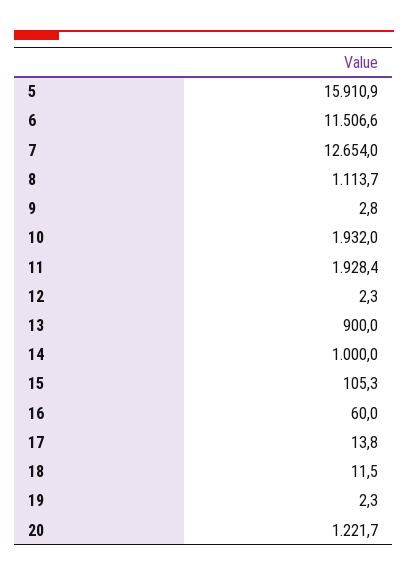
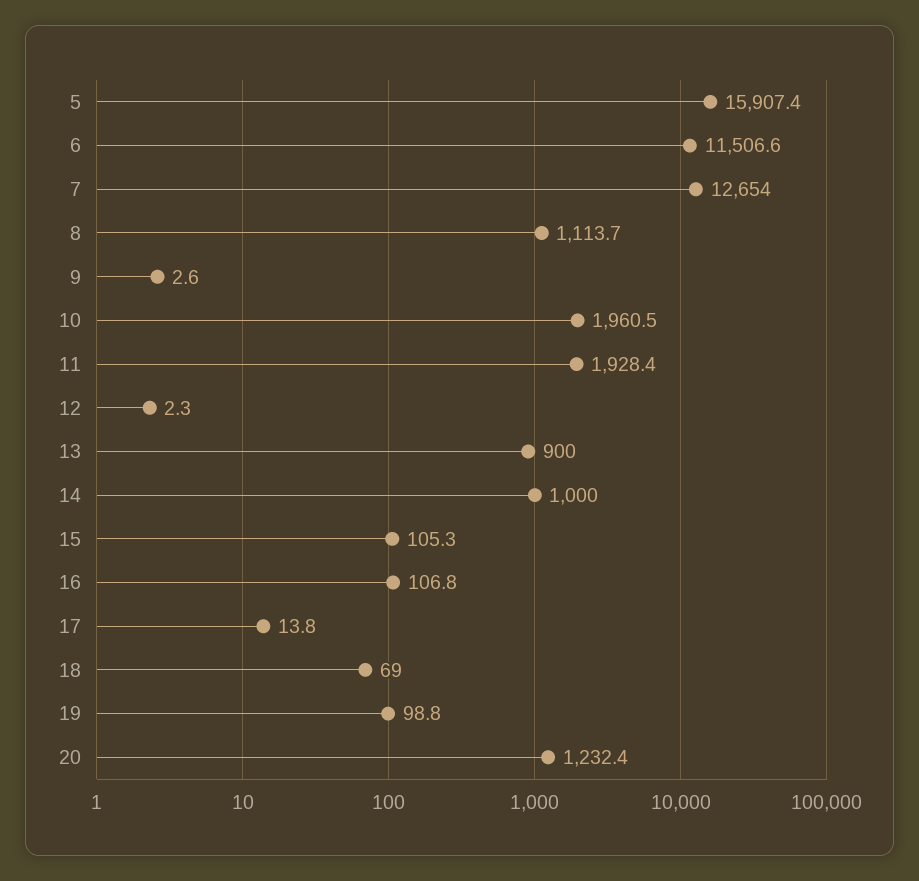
  {
-   "5": 15910.9,
+   "5": 15907.4,
    "6": 11506.6,
    "7": 12654,
    "8": 1113.7,
-   "9": 2.8,
+   "9": 2.6,
-   "10": 1932,
+   "10": 1960.5,
    "11": 1928.4,
    "12": 2.3,
    "13": 900,
    "14": 1000,
    "15": 105.3,
-   "16": 60,
+   "16": 106.8,
    "17": 13.8,
-   "18": 11.5,
+   "18": 69,
-   "19": 2.3,
+   "19": 98.8,
-   "20": 1221.7
+   "20": 1232.4
  }

